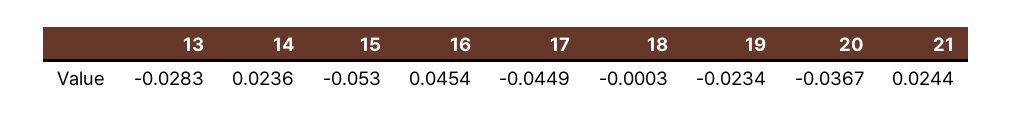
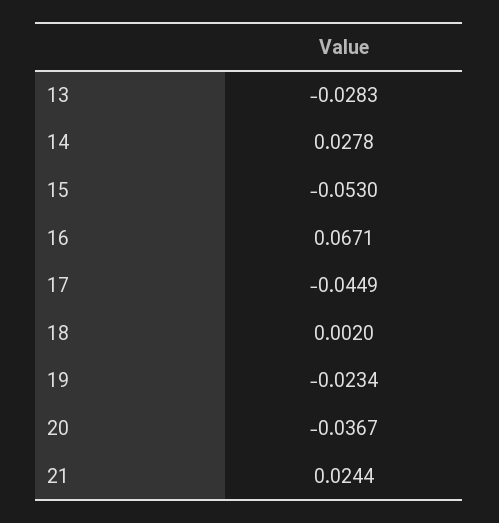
  {
    "13": -0.0283,
-   "14": 0.0236,
+   "14": 0.0278,
    "15": -0.053,
-   "16": 0.0454,
+   "16": 0.0671,
    "17": -0.0449,
-   "18": -0.0003,
+   "18": 0.002,
    "19": -0.0234,
    "20": -0.0367,
    "21": 0.0244
  }

